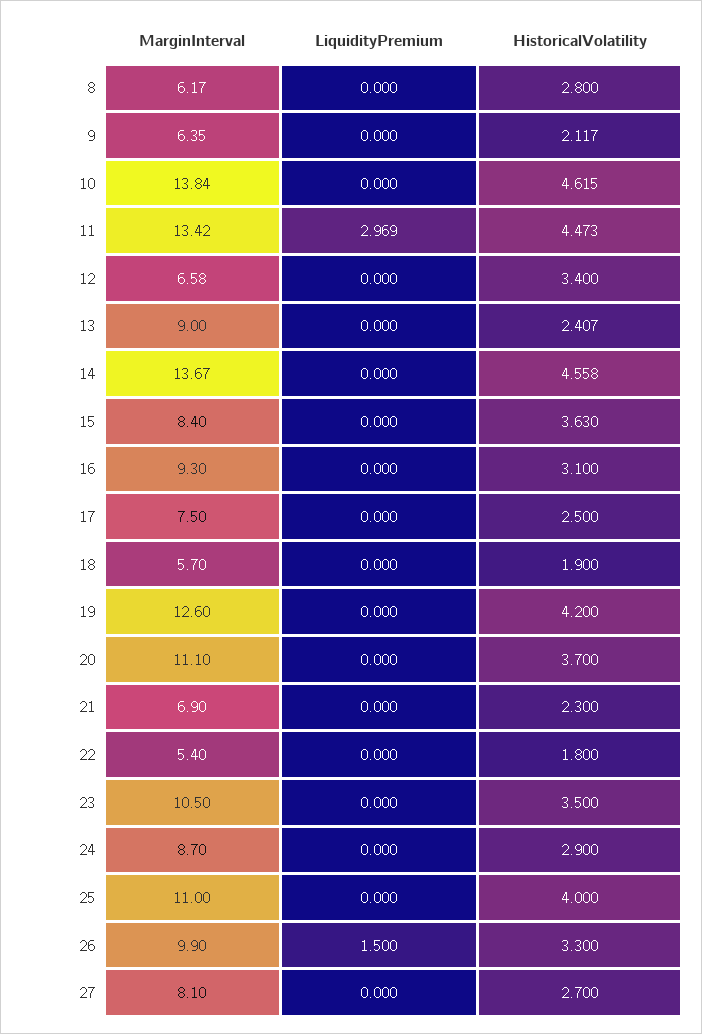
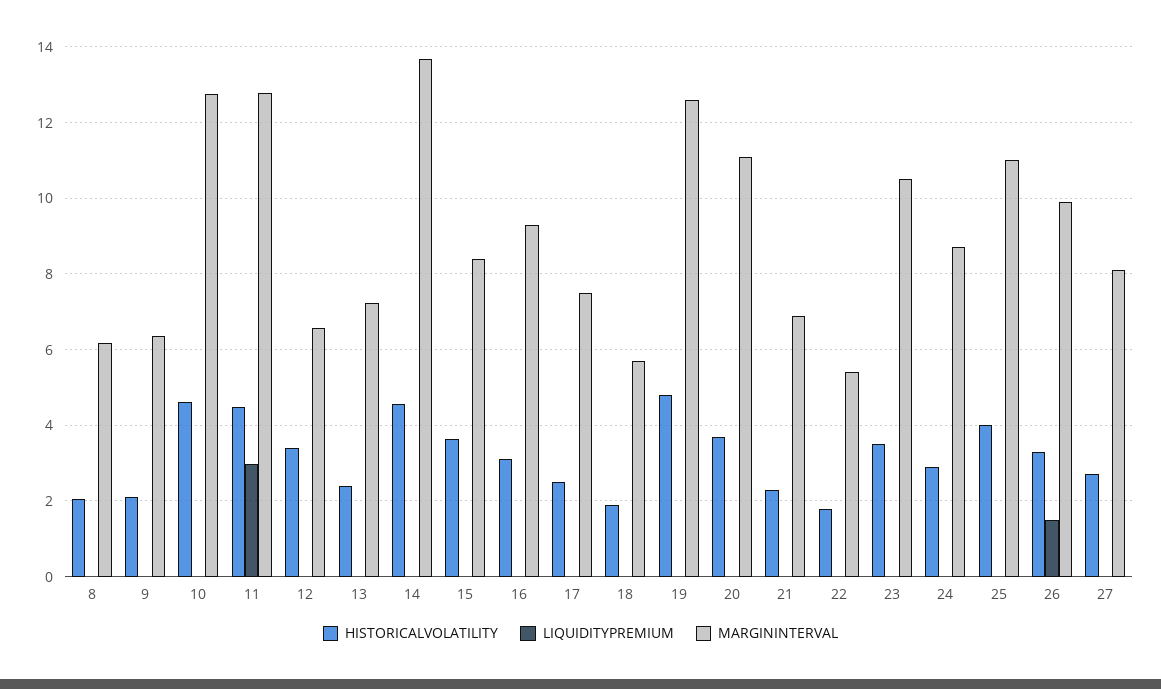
  {
    "MarginInterval": {
      "8": 6.17,
      "9": 6.35,
-     "10": 13.84,
+     "10": 12.8,
-     "11": 13.42,
+     "11": 12.8,
      "12": 6.58,
-     "13": 9,
+     "13": 7.2,
      "14": 13.67,
      "15": 8.4,
      "16": 9.3,
      "17": 7.5,
      "18": 5.7,
      "19": 12.6,
      "20": 11.1,
      "21": 6.9,
      "22": 5.4,
      "23": 10.5,
      "24": 8.7,
      "25": 11,
      "26": 9.9,
      "27": 8.1
    },
    "LiquidityPremium": {
      "8": 0,
      "9": 0,
      "10": 0,
      "11": 2.969,
      "12": 0,
      "13": 0,
      "14": 0,
      "15": 0,
      "16": 0,
      "17": 0,
      "18": 0,
      "19": 0,
      "20": 0,
      "21": 0,
      "22": 0,
      "23": 0,
      "24": 0,
      "25": 0,
      "26": 1.5,
      "27": 0
    },
    "HistoricalVolatility": {
-     "8": 2.8,
+     "8": 2,
      "9": 2.117,
      "10": 4.615,
      "11": 4.473,
      "12": 3.4,
      "13": 2.407,
      "14": 4.558,
      "15": 3.63,
      "16": 3.1,
      "17": 2.5,
      "18": 1.9,
-     "19": 4.2,
+     "19": 4.8,
      "20": 3.7,
      "21": 2.3,
      "22": 1.8,
      "23": 3.5,
      "24": 2.9,
      "25": 4,
      "26": 3.3,
      "27": 2.7
    }
  }

